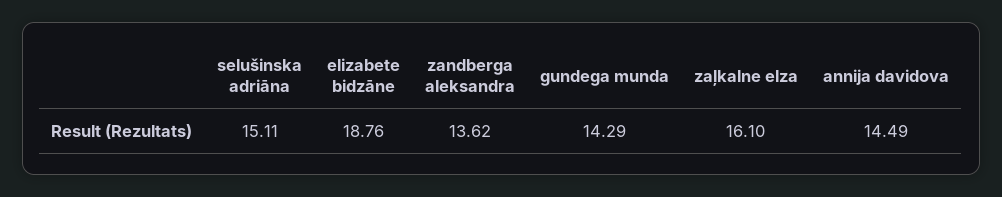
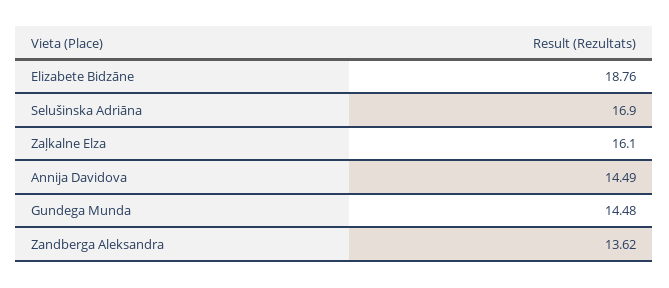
  {
-   "selušinska adriāna": 15.11,
+   "selušinska adriāna": 16.9,
    "elizabete bidzāne": 18.76,
    "zandberga aleksandra": 13.62,
-   "gundega munda": 14.29,
+   "gundega munda": 14.48,
    "zaļkalne elza": 16.1,
    "annija davidova": 14.49
  }

